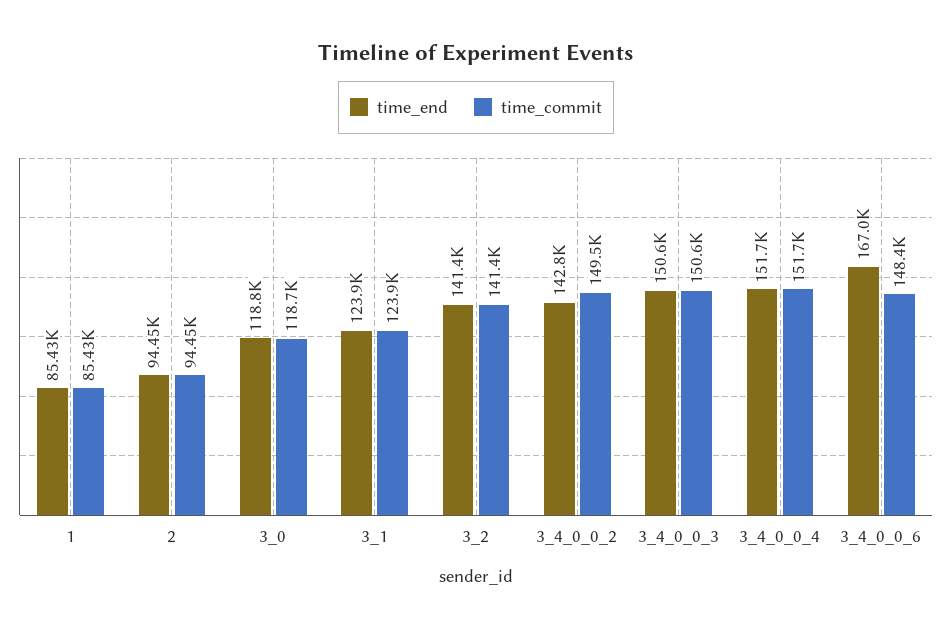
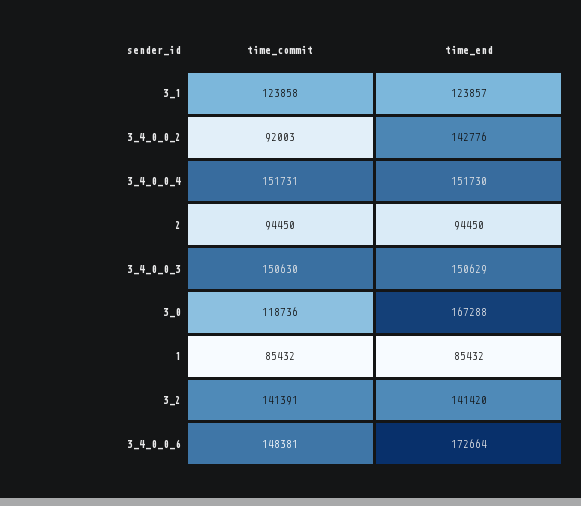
  {
    "time_end": {
      "1": 85432,
      "2": 94450,
-     "3_0": 118800,
+     "3_0": 167288,
      "3_1": 123857,
      "3_2": 141420,
      "3_4_0_0_2": 142776,
      "3_4_0_0_3": 150629,
      "3_4_0_0_4": 151730,
-     "3_4_0_0_6": 167000
+     "3_4_0_0_6": 172664
    },
    "time_commit": {
      "1": 85432,
      "2": 94450,
      "3_0": 118736,
      "3_1": 123858,
      "3_2": 141391,
-     "3_4_0_0_2": 149500,
+     "3_4_0_0_2": 92003,
      "3_4_0_0_3": 150630,
      "3_4_0_0_4": 151731,
      "3_4_0_0_6": 148381
    }
  }

